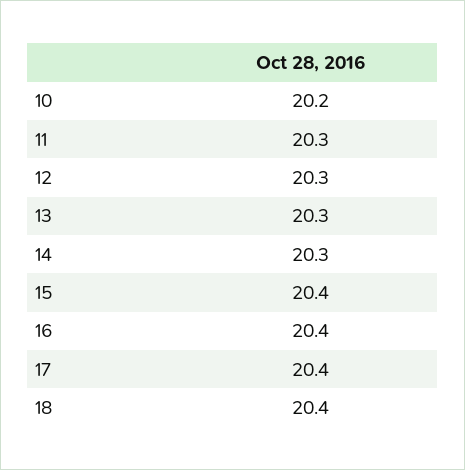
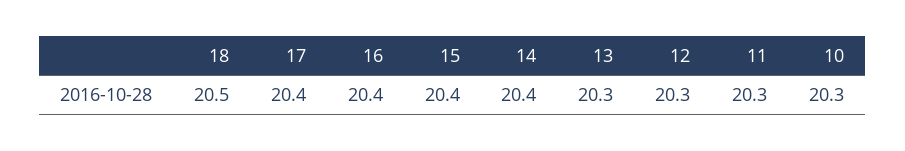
  {
-   "10": 20.2,
+   "10": 20.3,
    "11": 20.3,
    "12": 20.3,
    "13": 20.3,
-   "14": 20.3,
+   "14": 20.4,
    "15": 20.4,
    "16": 20.4,
    "17": 20.4,
-   "18": 20.4
+   "18": 20.5
  }

